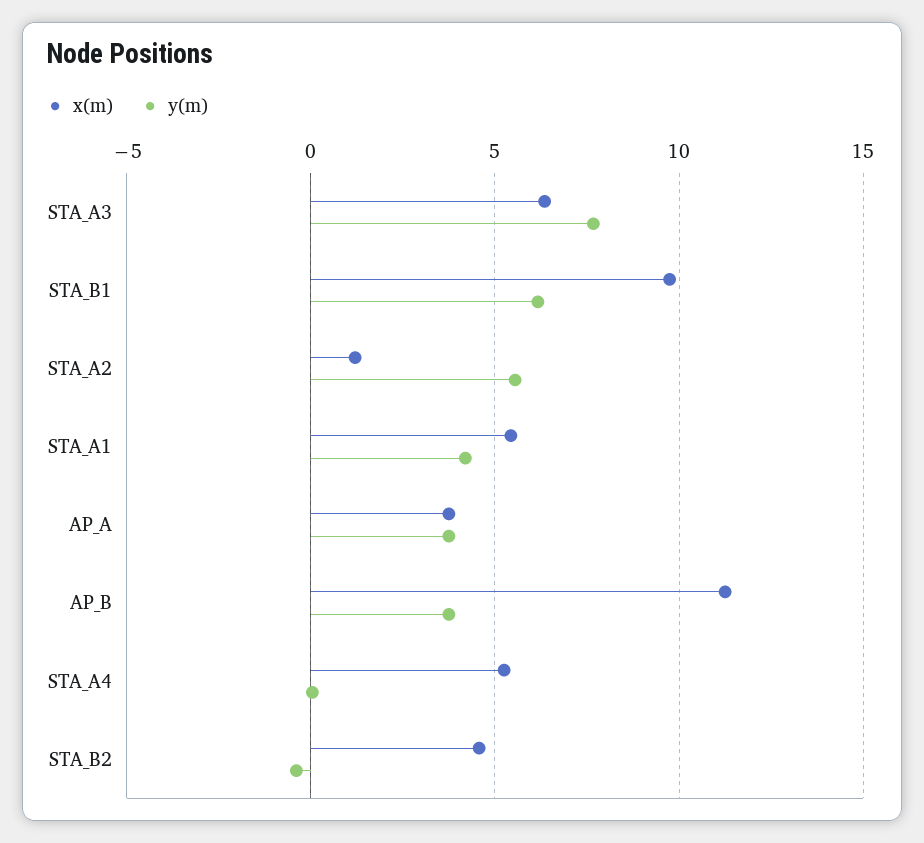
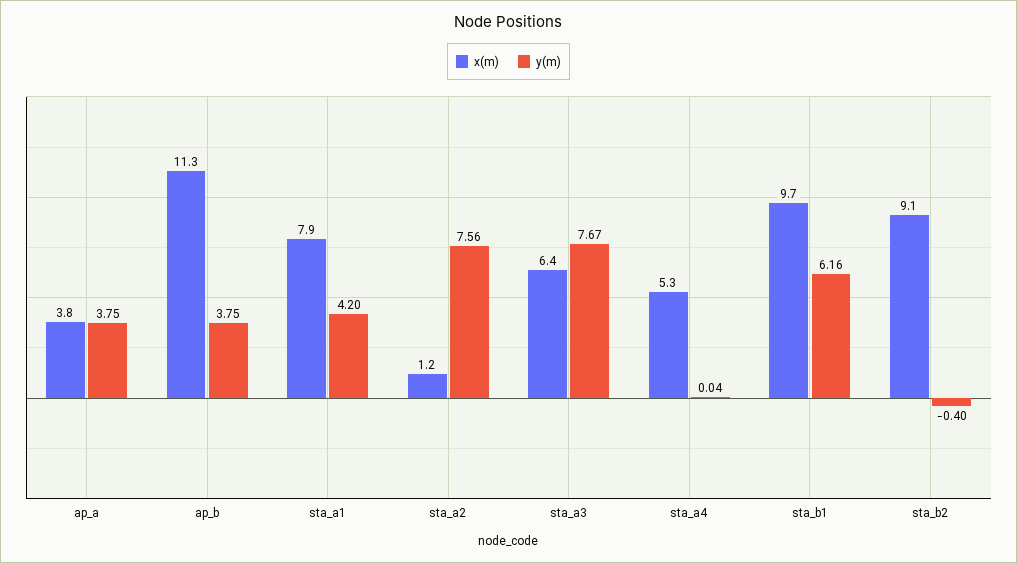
  {
    "x(m)": {
      "STA_A3": 6.4,
      "STA_B1": 9.7,
      "STA_A2": 1.2,
-     "STA_A1": 5.5,
+     "STA_A1": 7.9,
      "AP_A": 3.8,
      "AP_B": 11.3,
      "STA_A4": 5.3,
-     "STA_B2": 4.5
+     "STA_B2": 9.1
    },
    "y(m)": {
      "STA_A3": 7.67,
      "STA_B1": 6.16,
-     "STA_A2": 5.5,
+     "STA_A2": 7.56,
      "STA_A1": 4.2,
      "AP_A": 3.75,
      "AP_B": 3.75,
      "STA_A4": 0.04,
      "STA_B2": -0.4
    }
  }

